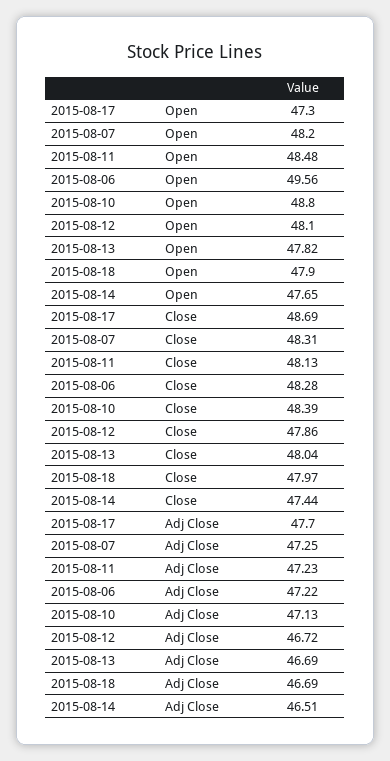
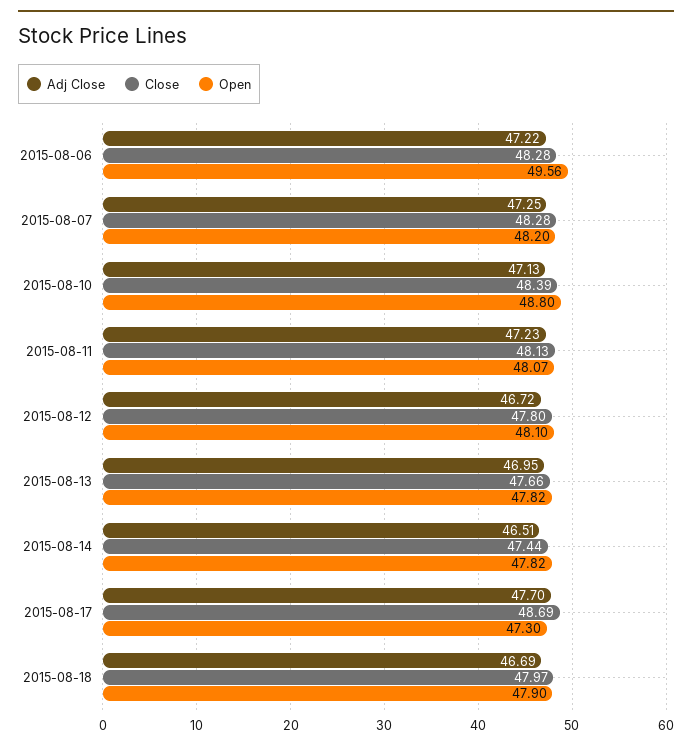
  {
    "Open": {
      "2015-08-17": 47.3,
      "2015-08-07": 48.2,
-     "2015-08-11": 48.48,
+     "2015-08-11": 48.07,
      "2015-08-06": 49.56,
      "2015-08-10": 48.8,
      "2015-08-12": 48.1,
      "2015-08-13": 47.82,
      "2015-08-18": 47.9,
-     "2015-08-14": 47.65
+     "2015-08-14": 47.82
    },
    "Close": {
      "2015-08-17": 48.69,
-     "2015-08-07": 48.31,
+     "2015-08-07": 48.28,
      "2015-08-11": 48.13,
      "2015-08-06": 48.28,
      "2015-08-10": 48.39,
-     "2015-08-12": 47.86,
+     "2015-08-12": 47.8,
-     "2015-08-13": 48.04,
+     "2015-08-13": 47.66,
      "2015-08-18": 47.97,
      "2015-08-14": 47.44
    },
    "Adj Close": {
      "2015-08-17": 47.7,
      "2015-08-07": 47.25,
      "2015-08-11": 47.23,
      "2015-08-06": 47.22,
      "2015-08-10": 47.13,
      "2015-08-12": 46.72,
-     "2015-08-13": 46.69,
+     "2015-08-13": 46.95,
      "2015-08-18": 46.69,
      "2015-08-14": 46.51
    }
  }

